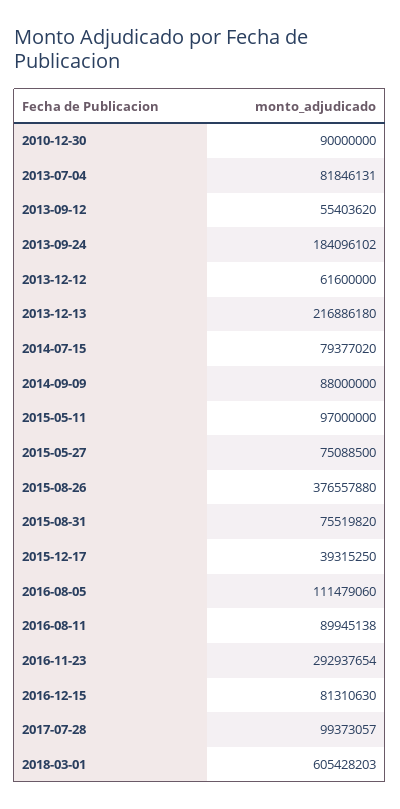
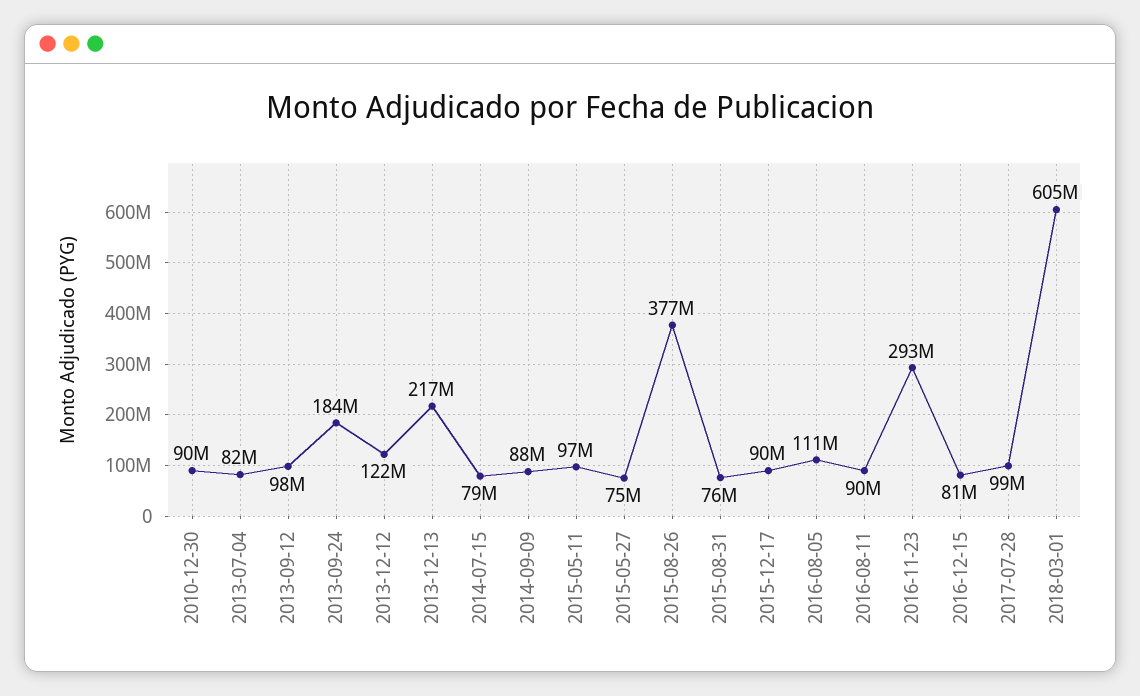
  {
    "2010-12-30": 90000000,
    "2013-07-04": 81846131,
-   "2013-09-12": 55403620,
+   "2013-09-12": 98000000,
    "2013-09-24": 184096102,
-   "2013-12-12": 61600000,
+   "2013-12-12": 122000000,
    "2013-12-13": 216886180,
    "2014-07-15": 79377020,
    "2014-09-09": 88000000,
    "2015-05-11": 97000000,
    "2015-05-27": 75088500,
    "2015-08-26": 376557880,
    "2015-08-31": 75519820,
-   "2015-12-17": 39315250,
+   "2015-12-17": 90000000,
    "2016-08-05": 111479060,
    "2016-08-11": 89945138,
    "2016-11-23": 292937654,
    "2016-12-15": 81310630,
    "2017-07-28": 99373057,
    "2018-03-01": 605428203
  }

